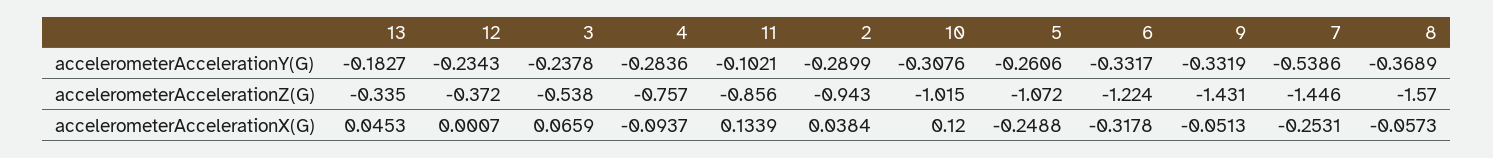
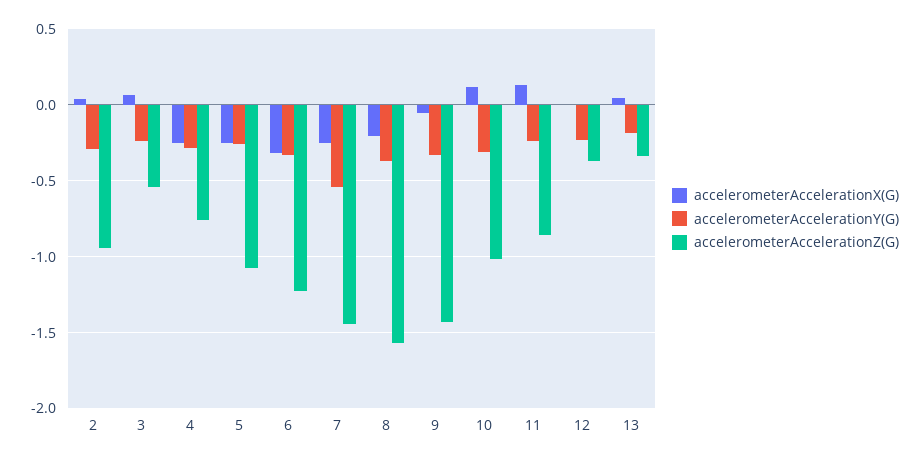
  {
    "accelerometerAccelerationY(G)": {
      "13": -0.1827,
      "12": -0.2343,
      "3": -0.2378,
      "4": -0.2836,
-     "11": -0.1021,
+     "11": -0.25,
      "2": -0.2899,
      "10": -0.3076,
      "5": -0.2606,
      "6": -0.3317,
      "9": -0.3319,
      "7": -0.5386,
      "8": -0.3689
    },
    "accelerometerAccelerationZ(G)": {
      "13": -0.335,
      "12": -0.372,
      "3": -0.538,
      "4": -0.757,
      "11": -0.856,
      "2": -0.943,
      "10": -1.015,
      "5": -1.072,
      "6": -1.224,
      "9": -1.431,
      "7": -1.446,
      "8": -1.57
    },
    "accelerometerAccelerationX(G)": {
      "13": 0.0453,
      "12": 0.0007,
      "3": 0.0659,
-     "4": -0.0937,
+     "4": -0.25,
      "11": 0.1339,
      "2": 0.0384,
      "10": 0.12,
      "5": -0.2488,
      "6": -0.3178,
      "9": -0.0513,
      "7": -0.2531,
-     "8": -0.0573
+     "8": -0.2
    }
  }

